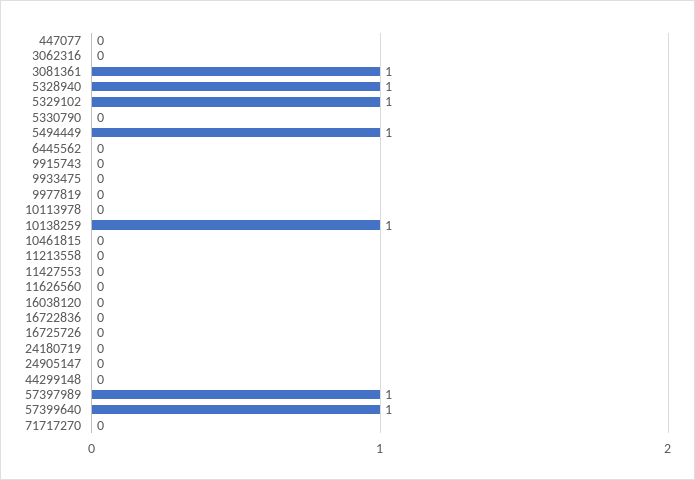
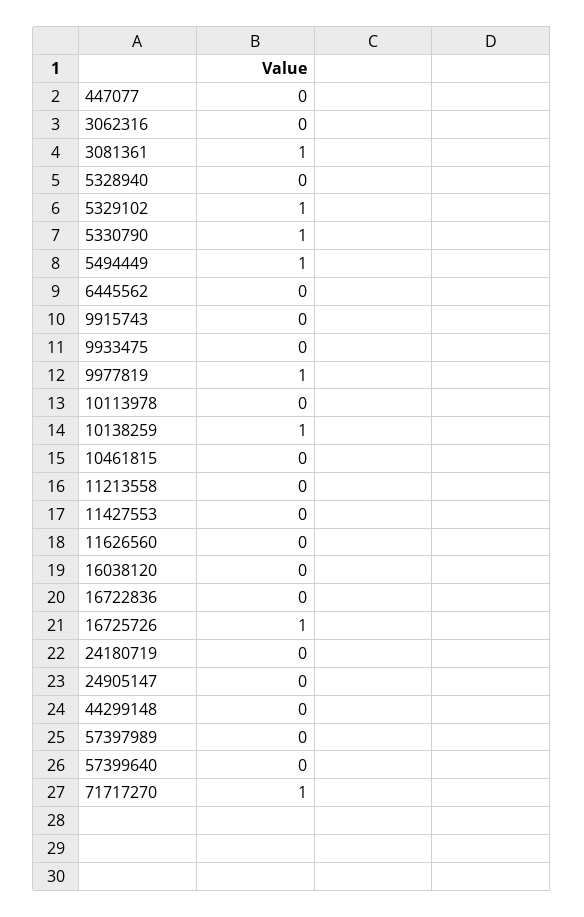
  {
    "447077": 0,
    "3062316": 0,
    "3081361": 1,
-   "5328940": 1,
+   "5328940": 0,
    "5329102": 1,
-   "5330790": 0,
+   "5330790": 1,
    "5494449": 1,
    "6445562": 0,
    "9915743": 0,
    "9933475": 0,
-   "9977819": 0,
+   "9977819": 1,
    "10113978": 0,
    "10138259": 1,
    "10461815": 0,
    "11213558": 0,
    "11427553": 0,
    "11626560": 0,
    "16038120": 0,
    "16722836": 0,
-   "16725726": 0,
+   "16725726": 1,
    "24180719": 0,
    "24905147": 0,
    "44299148": 0,
-   "57397989": 1,
+   "57397989": 0,
-   "57399640": 1,
+   "57399640": 0,
-   "71717270": 0
+   "71717270": 1
  }

